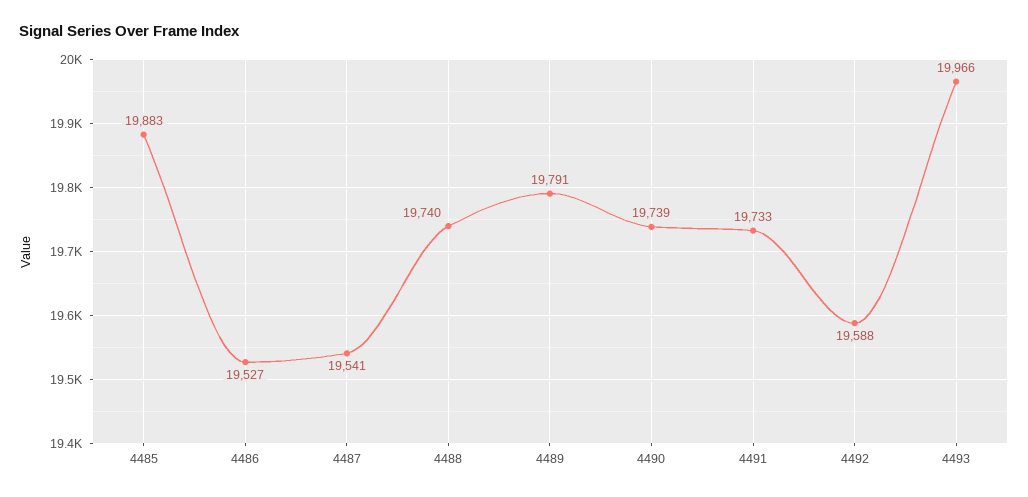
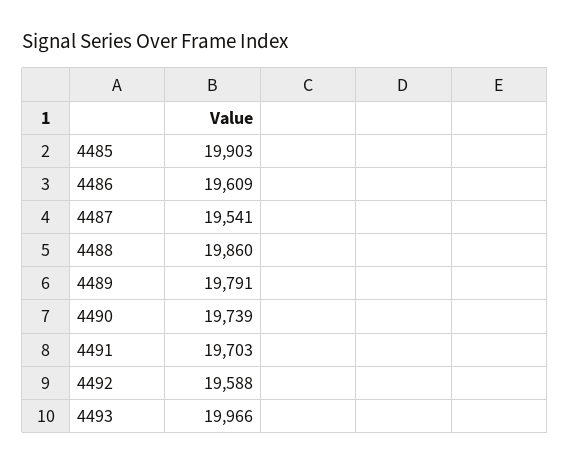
  {
-   "4485": 19883,
+   "4485": 19903,
-   "4486": 19527,
+   "4486": 19609,
    "4487": 19541,
-   "4488": 19740,
+   "4488": 19860,
    "4489": 19791,
    "4490": 19739,
-   "4491": 19733,
+   "4491": 19703,
    "4492": 19588,
    "4493": 19966
  }

